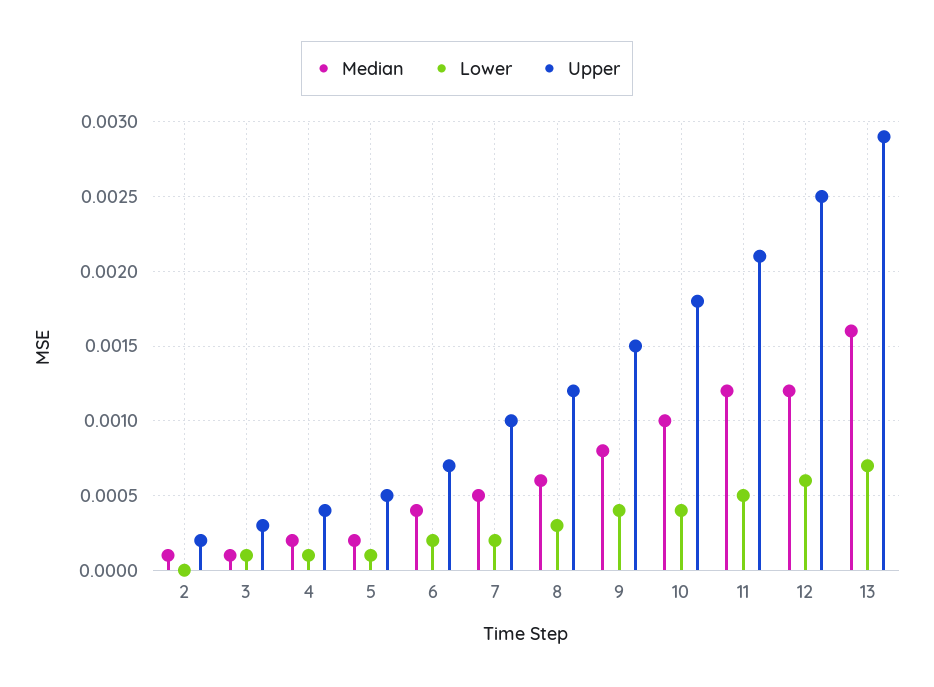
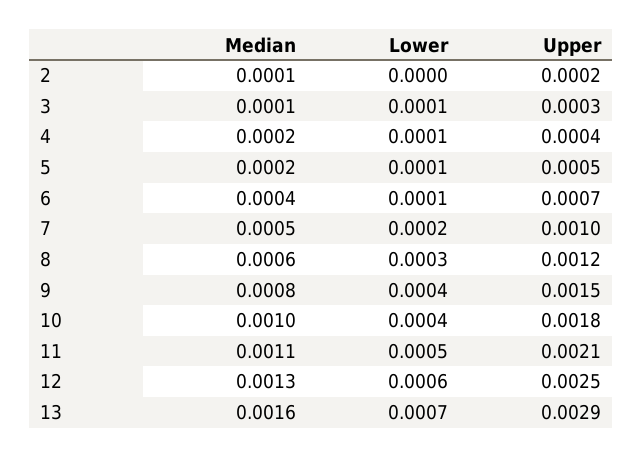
  {
    "Median": {
      "2": 0.0001,
      "3": 0.0001,
      "4": 0.0002,
      "5": 0.0002,
      "6": 0.0004,
      "7": 0.0005,
      "8": 0.0006,
      "9": 0.0008,
      "10": 0.001,
-     "11": 0.0012,
+     "11": 0.0011,
-     "12": 0.0012,
+     "12": 0.0013,
      "13": 0.0016
    },
    "Lower": {
      "2": 0,
      "3": 0.0001,
      "4": 0.0001,
      "5": 0.0001,
-     "6": 0.0002,
+     "6": 0.0001,
      "7": 0.0002,
      "8": 0.0003,
      "9": 0.0004,
      "10": 0.0004,
      "11": 0.0005,
      "12": 0.0006,
      "13": 0.0007
    },
    "Upper": {
      "2": 0.0002,
      "3": 0.0003,
      "4": 0.0004,
      "5": 0.0005,
      "6": 0.0007,
      "7": 0.001,
      "8": 0.0012,
      "9": 0.0015,
      "10": 0.0018,
      "11": 0.0021,
      "12": 0.0025,
      "13": 0.0029
    }
  }

